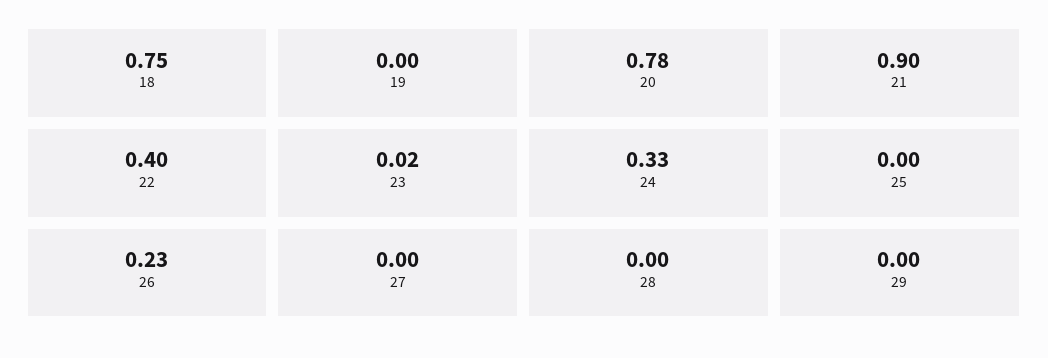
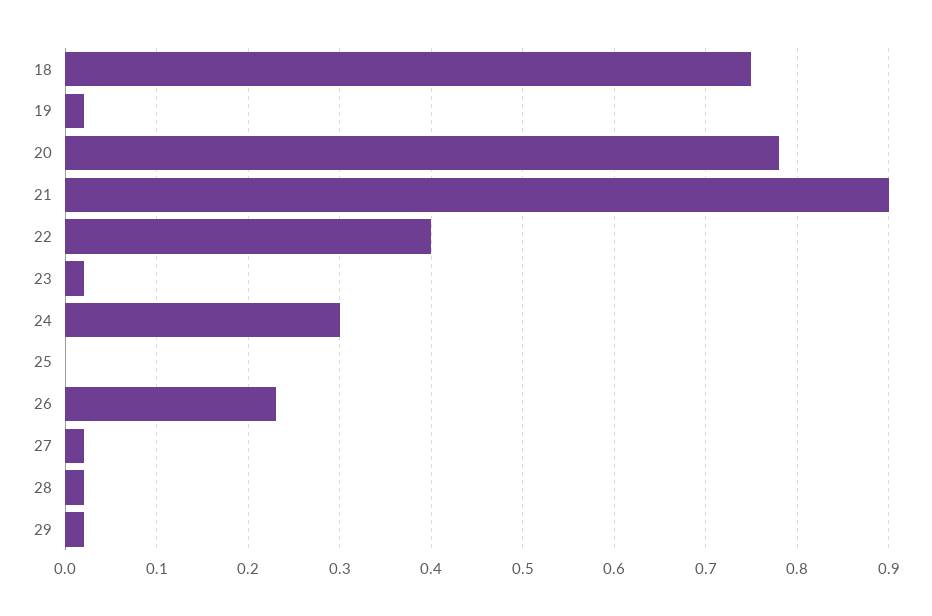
  {
    "18": 0.75,
-   "19": 0,
+   "19": 0.02,
    "20": 0.78,
    "21": 0.9,
    "22": 0.4,
    "23": 0.02,
-   "24": 0.33,
+   "24": 0.3,
    "25": 0,
    "26": 0.23,
-   "27": 0,
+   "27": 0.02,
-   "28": 0,
+   "28": 0.02,
-   "29": 0
+   "29": 0.02
  }

